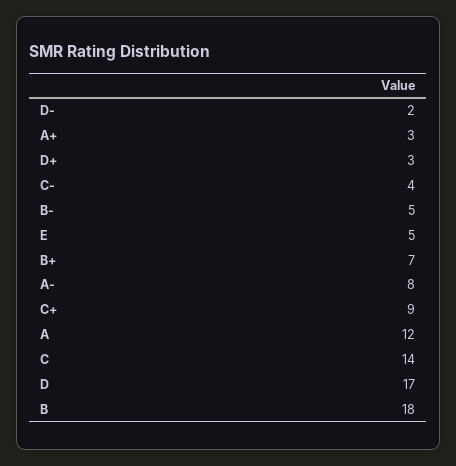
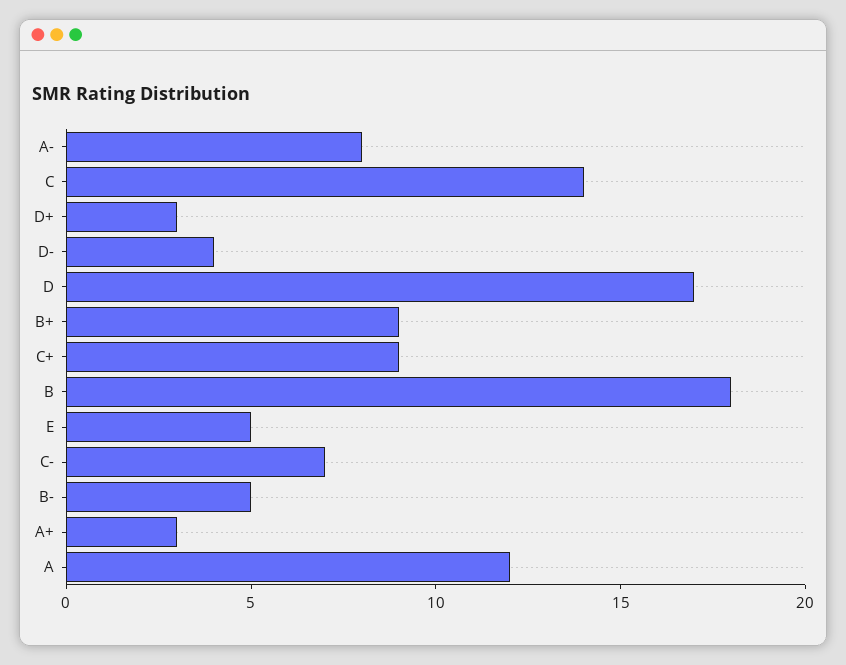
  {
-   "D-": 2,
+   "D-": 4,
    "A+": 3,
    "D+": 3,
-   "C-": 4,
+   "C-": 7,
    "B-": 5,
    "E": 5,
-   "B+": 7,
+   "B+": 9,
    "A-": 8,
    "C+": 9,
    "A": 12,
    "C": 14,
    "D": 17,
    "B": 18
  }

